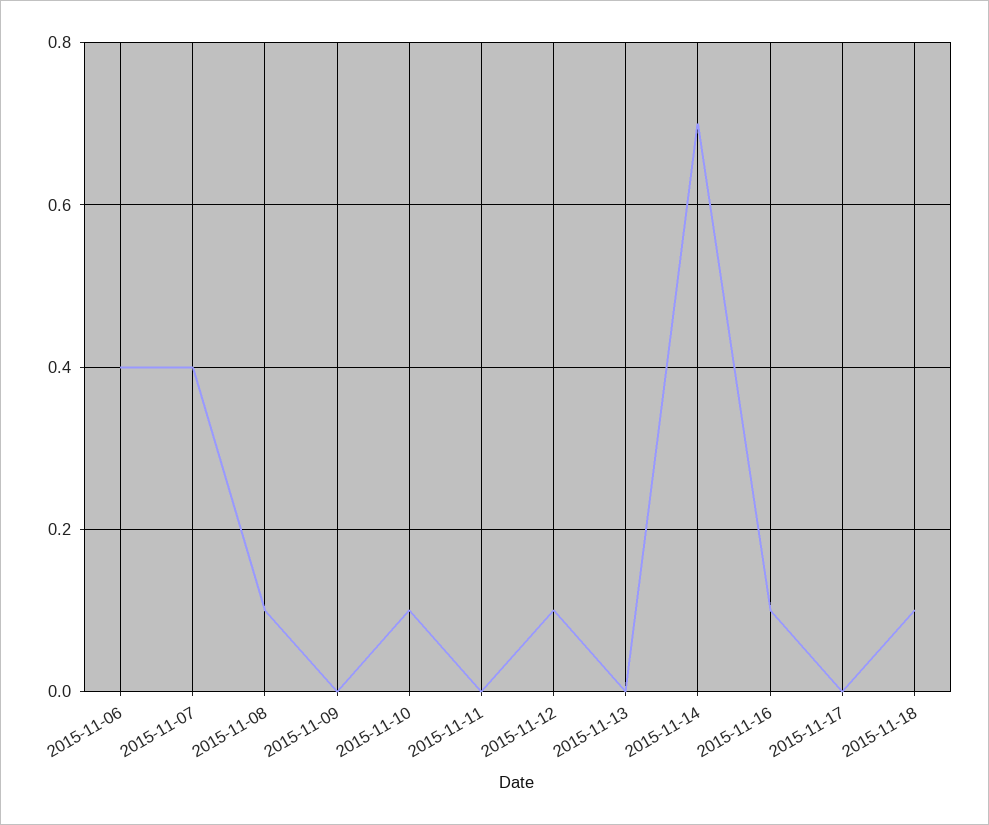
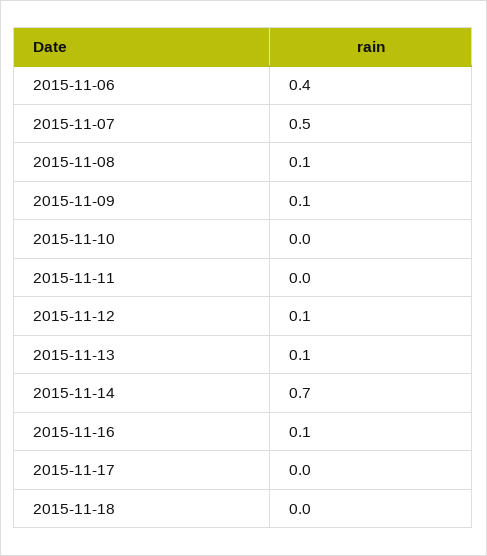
  {
    "2015-11-06": 0.4,
-   "2015-11-07": 0.4,
+   "2015-11-07": 0.5,
    "2015-11-08": 0.1,
-   "2015-11-09": 0,
+   "2015-11-09": 0.1,
-   "2015-11-10": 0.1,
+   "2015-11-10": 0,
    "2015-11-11": 0,
    "2015-11-12": 0.1,
-   "2015-11-13": 0,
+   "2015-11-13": 0.1,
    "2015-11-14": 0.7,
    "2015-11-16": 0.1,
    "2015-11-17": 0,
-   "2015-11-18": 0.1
+   "2015-11-18": 0
  }

